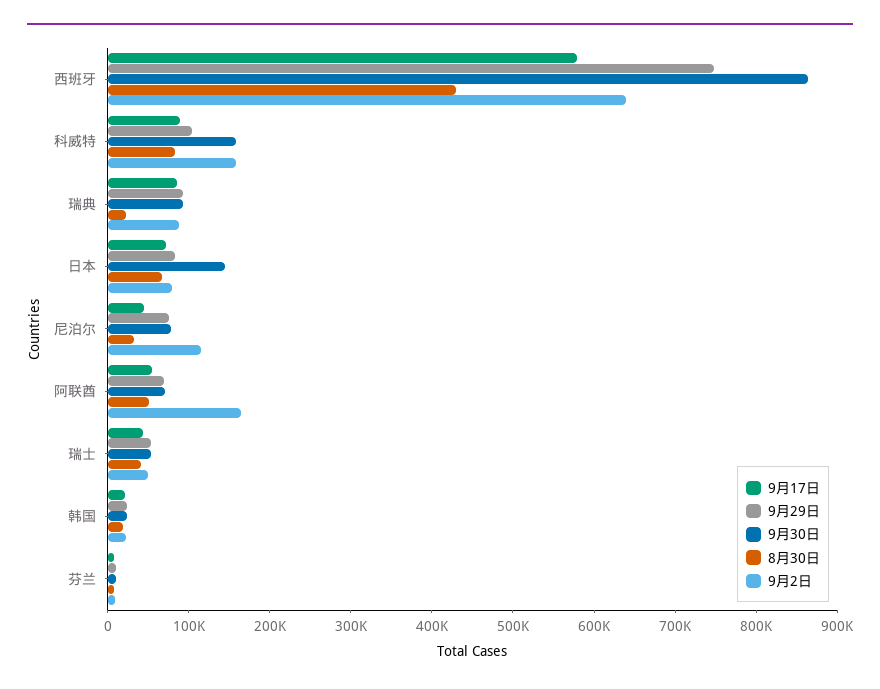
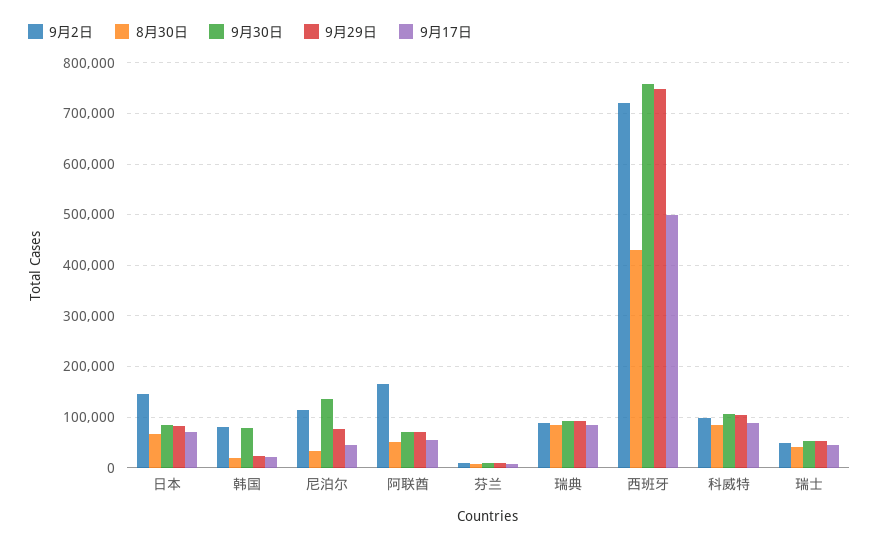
  {
    "9月17日": {
-     "西班牙": 580000,
+     "西班牙": 500000,
      "科威特": 80000,
      "瑞典": 80000,
      "日本": 80000,
      "尼泊尔": 40000,
      "阿联酋": 60000,
      "瑞士": 40000,
      "韩国": 20000,
      "芬兰": 0
    },
    "9月29日": {
      "西班牙": 740000,
      "科威特": 100000,
      "瑞典": 100000,
      "日本": 80000,
      "尼泊尔": 80000,
      "阿联酋": 60000,
      "瑞士": 60000,
      "韩国": 20000,
      "芬兰": 0
    },
    "9月30日": {
-     "西班牙": 860000,
+     "西班牙": 760000,
-     "科威特": 160000,
+     "科威特": 100000,
      "瑞典": 100000,
-     "日本": 140000,
+     "日本": 80000,
-     "尼泊尔": 80000,
+     "尼泊尔": 140000,
      "阿联酋": 80000,
      "瑞士": 60000,
-     "韩国": 20000,
+     "韩国": 80000,
      "芬兰": 0
    },
    "8月30日": {
      "西班牙": 420000,
      "科威特": 80000,
-     "瑞典": 20000,
+     "瑞典": 80000,
      "日本": 60000,
      "尼泊尔": 40000,
      "阿联酋": 60000,
      "瑞士": 40000,
      "韩国": 20000,
      "芬兰": 0
    },
    "9月2日": {
-     "西班牙": 640000,
+     "西班牙": 720000,
-     "科威特": 160000,
+     "科威特": 100000,
      "瑞典": 80000,
-     "日本": 80000,
+     "日本": 140000,
      "尼泊尔": 120000,
      "阿联酋": 160000,
      "瑞士": 40000,
-     "韩国": 20000,
+     "韩国": 80000,
      "芬兰": 0
    }
  }

